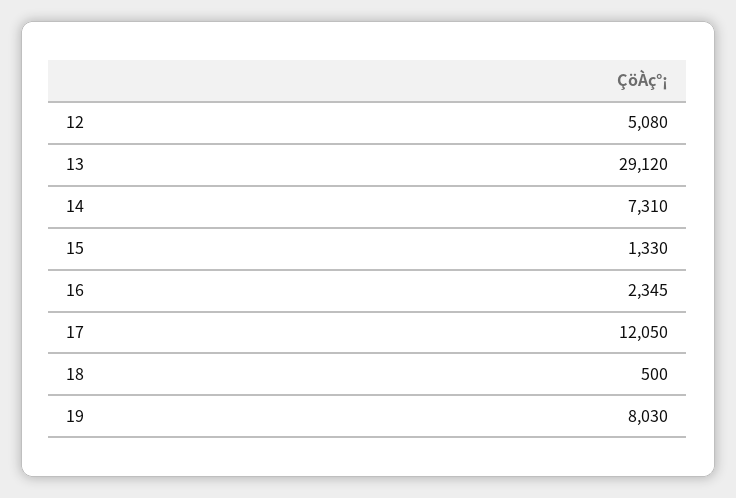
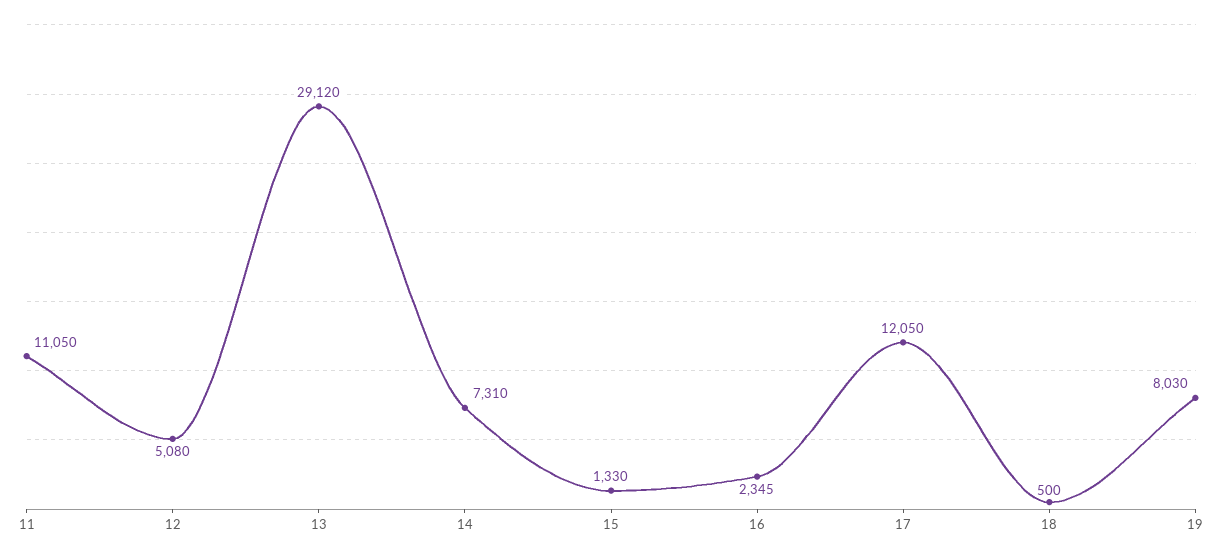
  {
    "12": 5080,
    "13": 29120,
    "14": 7310,
    "15": 1330,
    "16": 2345,
    "17": 12050,
    "18": 500,
-   "19": 8030
+   "19": 8030,
+   "11": 11050
  }

